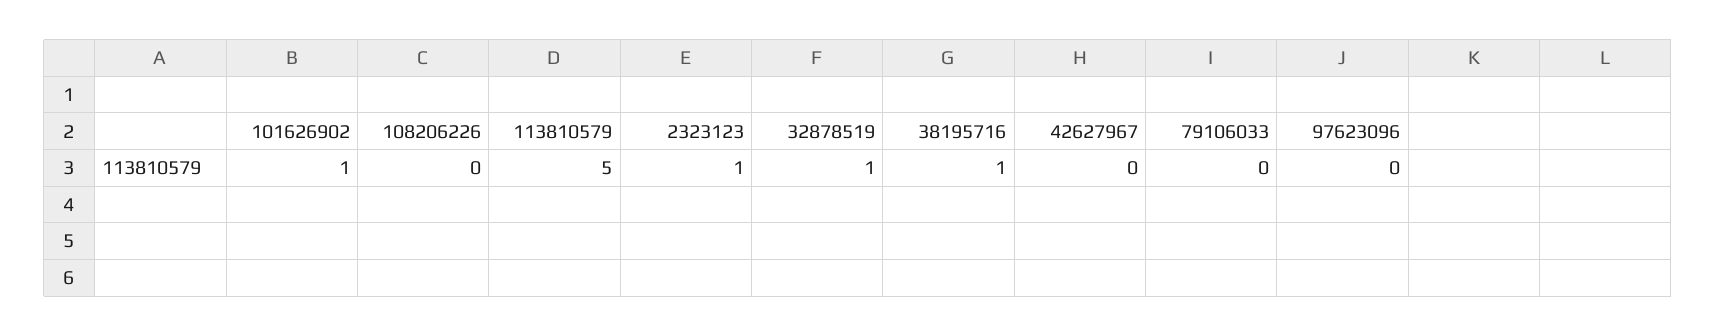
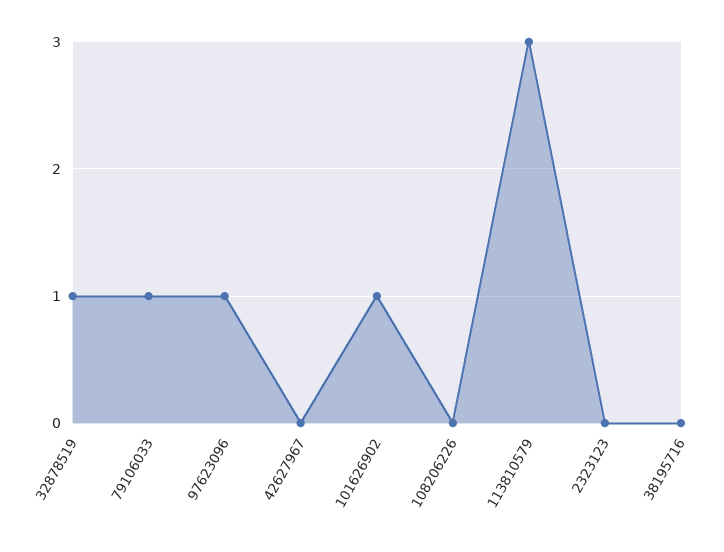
  {
    "101626902": 1,
    "108206226": 0,
-   "113810579": 5,
+   "113810579": 3,
-   "2323123": 1,
+   "2323123": 0,
    "32878519": 1,
-   "38195716": 1,
+   "38195716": 0,
    "42627967": 0,
-   "79106033": 0,
+   "79106033": 1,
-   "97623096": 0
+   "97623096": 1
  }

